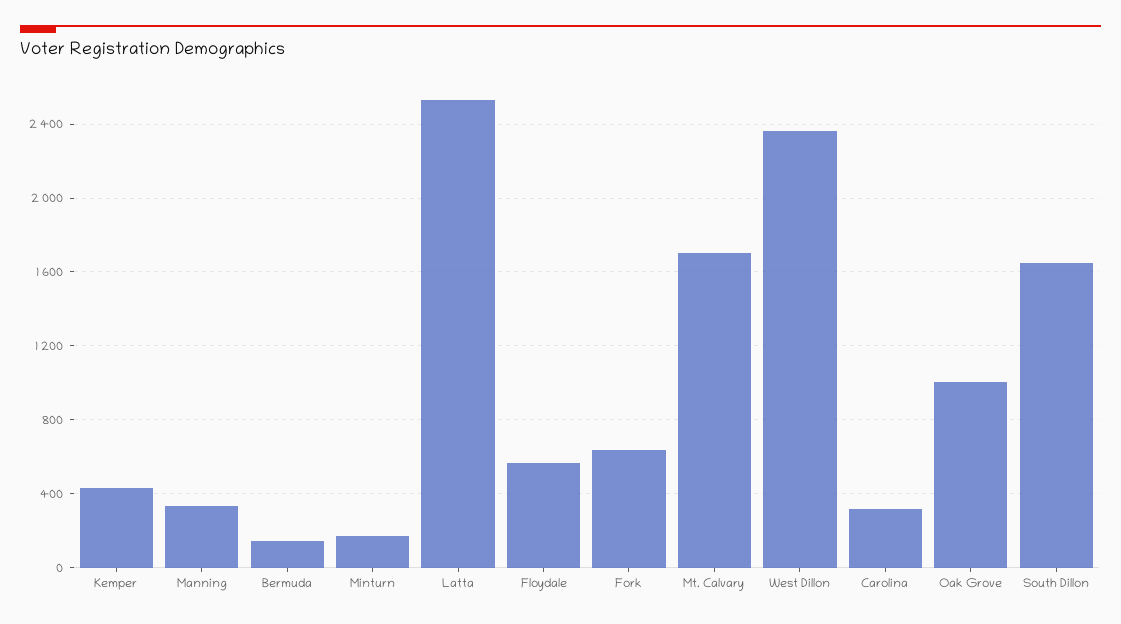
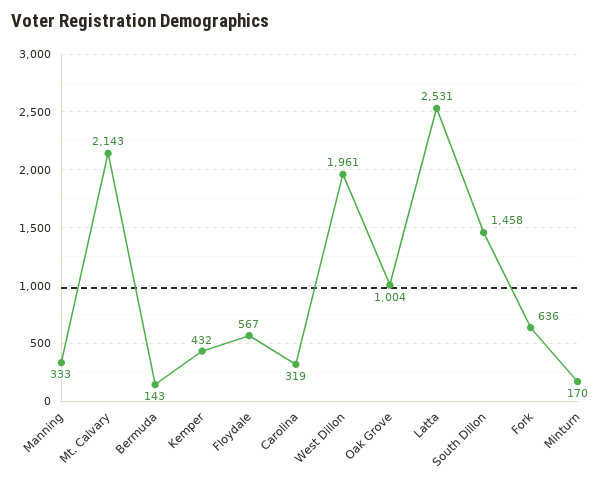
  {
    "Kemper": 432,
    "Manning": 333,
    "Bermuda": 143,
    "Minturn": 170,
    "Latta": 2531,
    "Floydale": 567,
    "Fork": 636,
-   "Mt. Calvary": 1700,
+   "Mt. Calvary": 2143,
-   "West Dillon": 2350,
+   "West Dillon": 1961,
    "Carolina": 319,
    "Oak Grove": 1004,
-   "South Dillon": 1650
+   "South Dillon": 1458
  }

